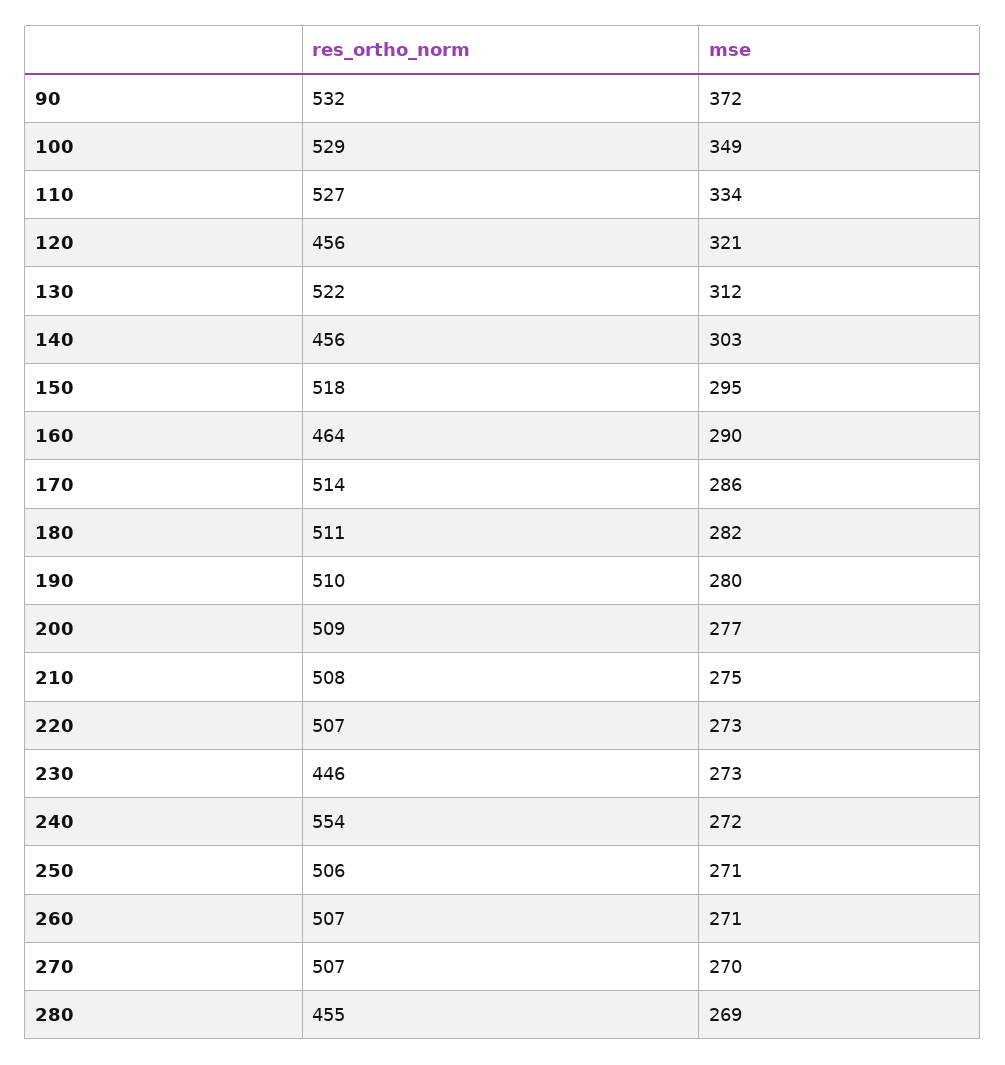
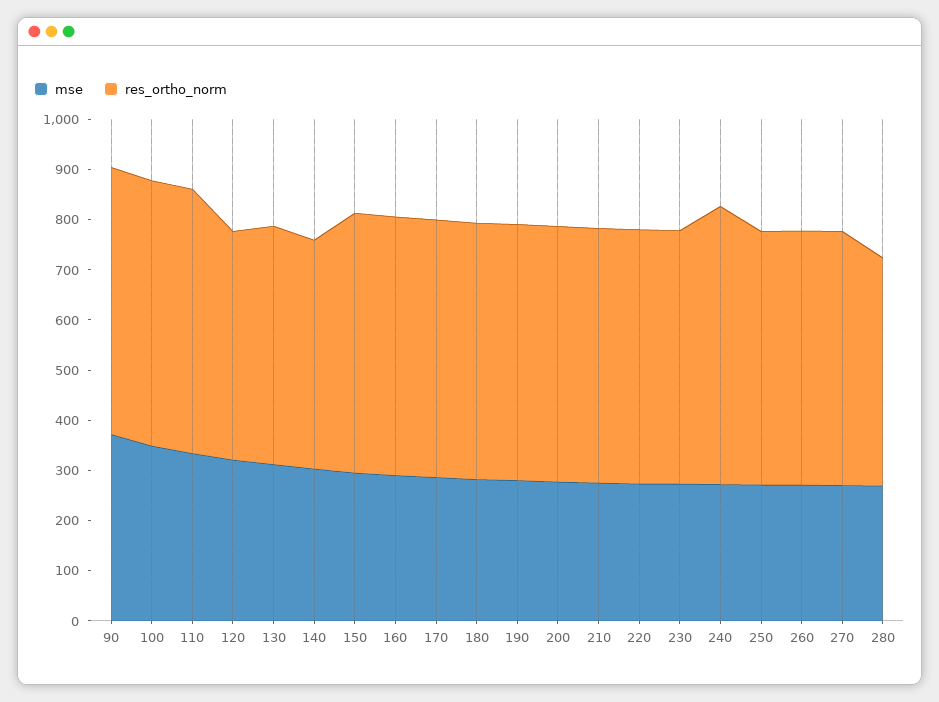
  {
    "res_ortho_norm": {
      "90": 532,
      "100": 529,
      "110": 527,
      "120": 456,
-     "130": 522,
+     "130": 480,
      "140": 456,
      "150": 518,
-     "160": 464,
+     "160": 520,
      "170": 514,
      "180": 511,
      "190": 510,
      "200": 509,
      "210": 508,
      "220": 507,
-     "230": 446,
+     "230": 500,
      "240": 554,
      "250": 506,
      "260": 507,
      "270": 507,
      "280": 455
    },
    "mse": {
      "90": 372,
      "100": 349,
      "110": 334,
      "120": 321,
      "130": 312,
      "140": 303,
      "150": 295,
      "160": 290,
      "170": 286,
      "180": 282,
      "190": 280,
      "200": 277,
      "210": 275,
      "220": 273,
      "230": 273,
      "240": 272,
      "250": 271,
      "260": 271,
      "270": 270,
      "280": 269
    }
  }

